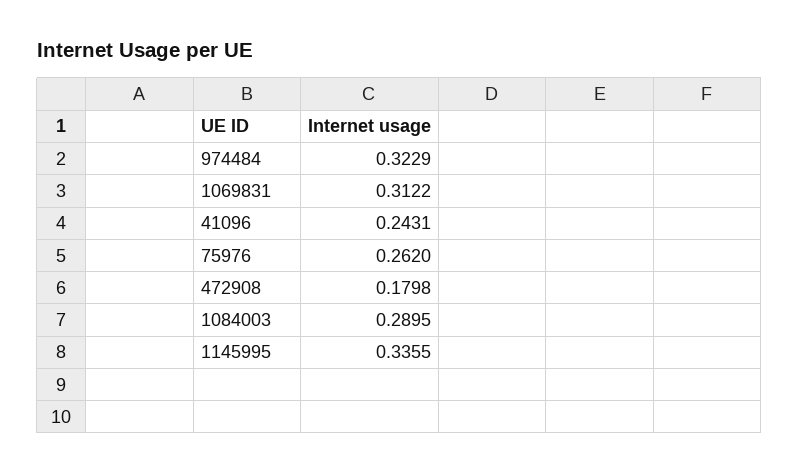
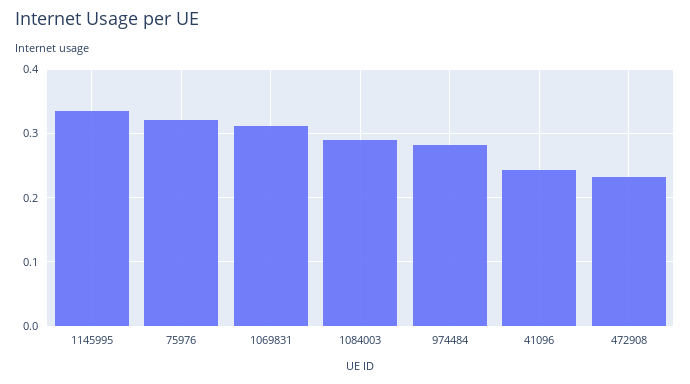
  {
-   "974484": 0.3229,
+   "974484": 0.28,
    "1069831": 0.3122,
    "41096": 0.2431,
-   "75976": 0.262,
+   "75976": 0.32,
-   "472908": 0.1798,
+   "472908": 0.23,
    "1084003": 0.2895,
    "1145995": 0.3355
  }

